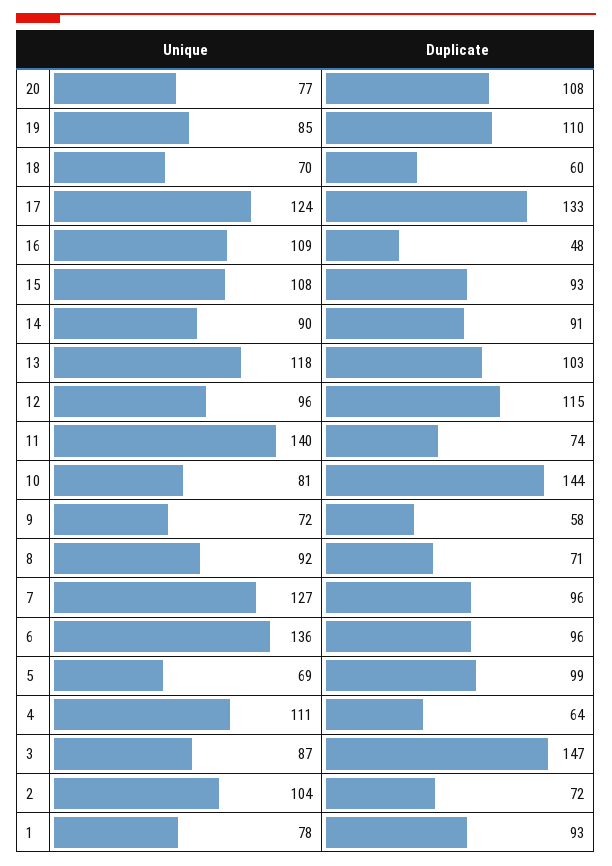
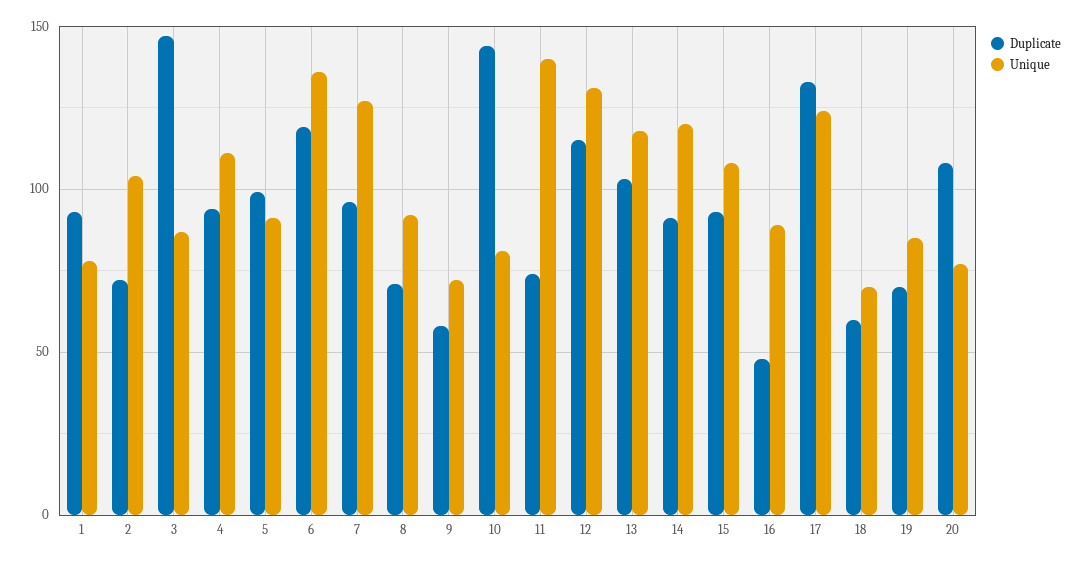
  {
    "Unique": {
      "20": 77,
      "19": 85,
      "18": 70,
      "17": 124,
-     "16": 109,
+     "16": 90,
      "15": 108,
-     "14": 90,
+     "14": 120,
      "13": 118,
-     "12": 96,
+     "12": 130,
      "11": 140,
      "10": 81,
      "9": 72,
      "8": 92,
      "7": 127,
      "6": 136,
-     "5": 69,
+     "5": 90,
      "4": 111,
      "3": 87,
      "2": 104,
      "1": 78
    },
    "Duplicate": {
      "20": 108,
-     "19": 110,
+     "19": 70,
      "18": 60,
      "17": 133,
      "16": 48,
      "15": 93,
      "14": 91,
      "13": 103,
      "12": 115,
      "11": 74,
      "10": 144,
      "9": 58,
      "8": 71,
      "7": 96,
-     "6": 96,
+     "6": 120,
      "5": 99,
-     "4": 64,
+     "4": 95,
      "3": 147,
      "2": 72,
      "1": 93
    }
  }

